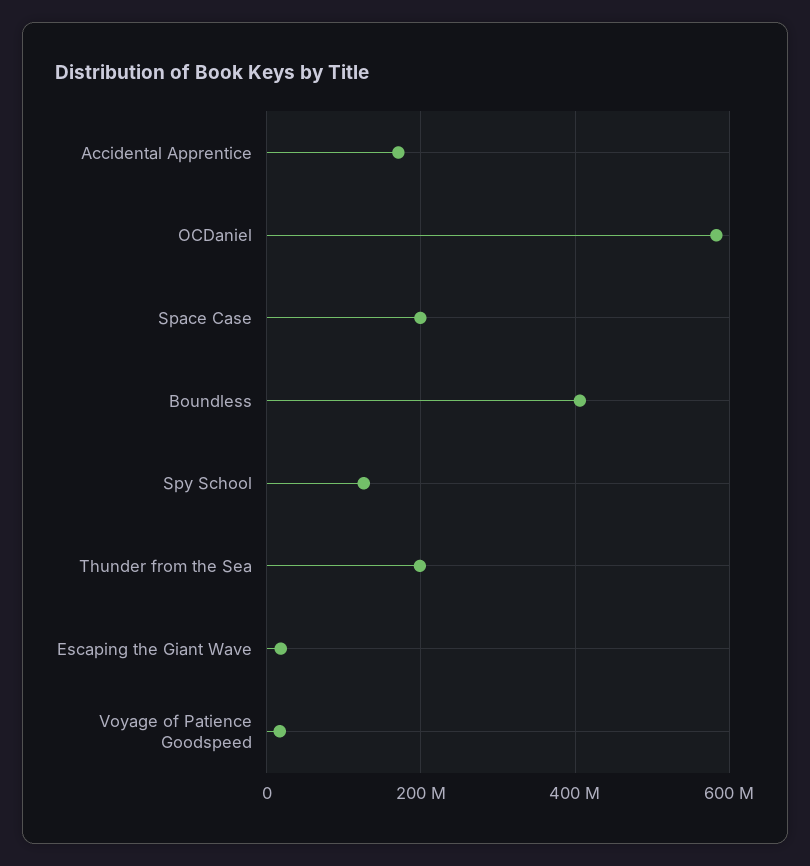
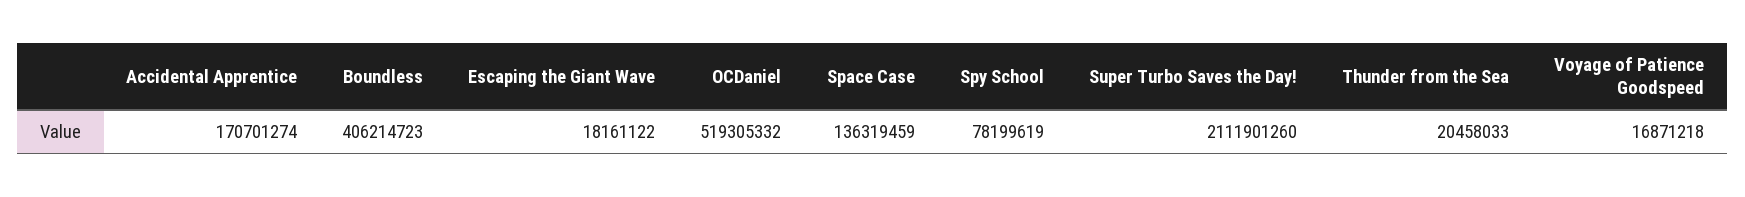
  {
    "Accidental Apprentice": 170701274,
-   "OCDaniel": 580000000,
+   "OCDaniel": 519305332,
-   "Space Case": 200000000,
+   "Space Case": 136319459,
    "Boundless": 406214723,
-   "Spy School": 120000000,
+   "Spy School": 78199619,
-   "Thunder from the Sea": 200000000,
+   "Thunder from the Sea": 20458033,
    "Escaping the Giant Wave": 18161122,
-   "Voyage of Patience Goodspeed": 16871218
+   "Voyage of Patience Goodspeed": 16871218,
+   "Super Turbo Saves the Day!": 2111901260
  }

